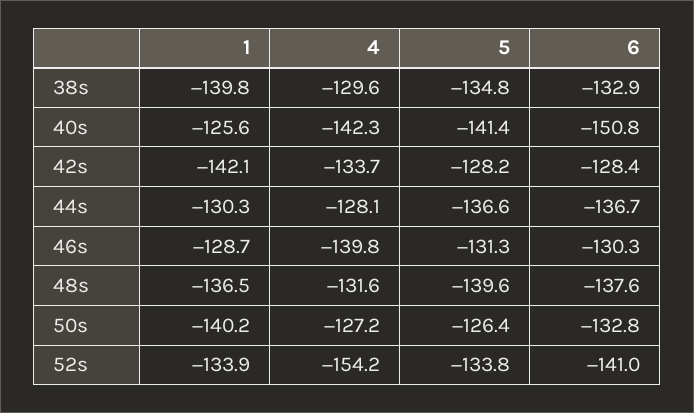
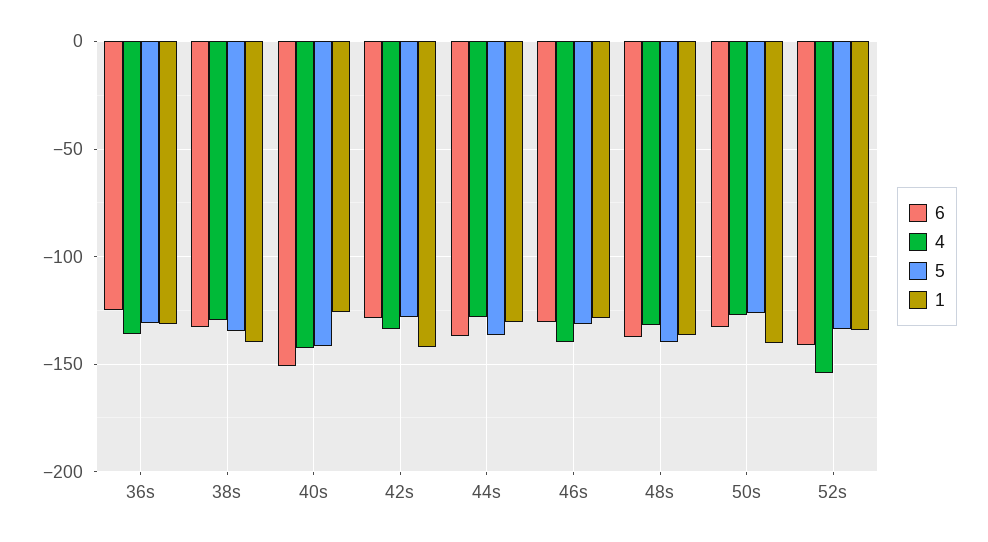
  {
    "1": {
      "38s": -139.8,
      "40s": -125.6,
      "42s": -142.1,
      "44s": -130.3,
      "46s": -128.7,
      "48s": -136.5,
      "50s": -140.2,
-     "52s": -133.9
+     "52s": -133.9,
+     "36s": -130
    },
    "4": {
      "38s": -129.6,
      "40s": -142.3,
      "42s": -133.7,
      "44s": -128.1,
      "46s": -139.8,
      "48s": -131.6,
      "50s": -127.2,
-     "52s": -154.2
+     "52s": -154.2,
+     "36s": -135
    },
    "5": {
      "38s": -134.8,
      "40s": -141.4,
      "42s": -128.2,
      "44s": -136.6,
      "46s": -131.3,
      "48s": -139.6,
      "50s": -126.4,
-     "52s": -133.8
+     "52s": -133.8,
+     "36s": -130
    },
    "6": {
      "38s": -132.9,
      "40s": -150.8,
      "42s": -128.4,
      "44s": -136.7,
      "46s": -130.3,
      "48s": -137.6,
      "50s": -132.8,
-     "52s": -141
+     "52s": -141,
+     "36s": -125
    }
  }

